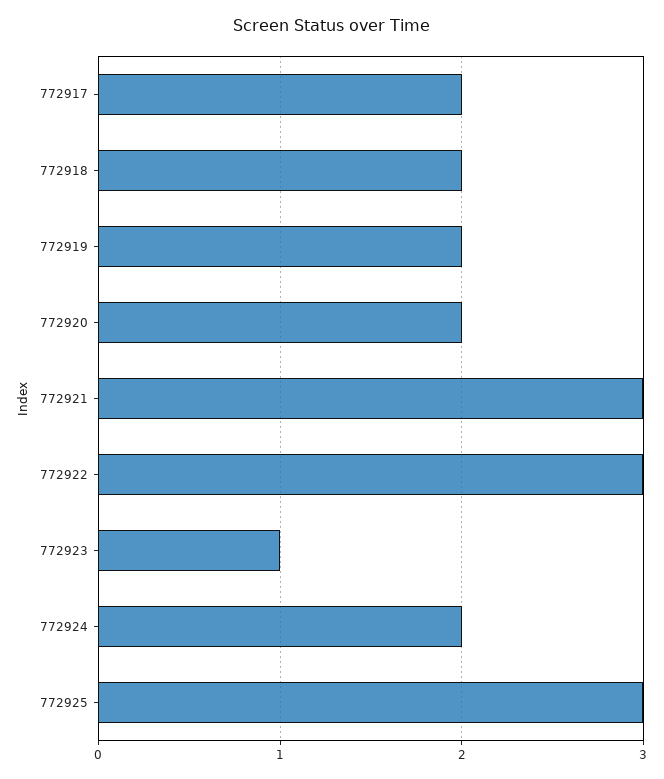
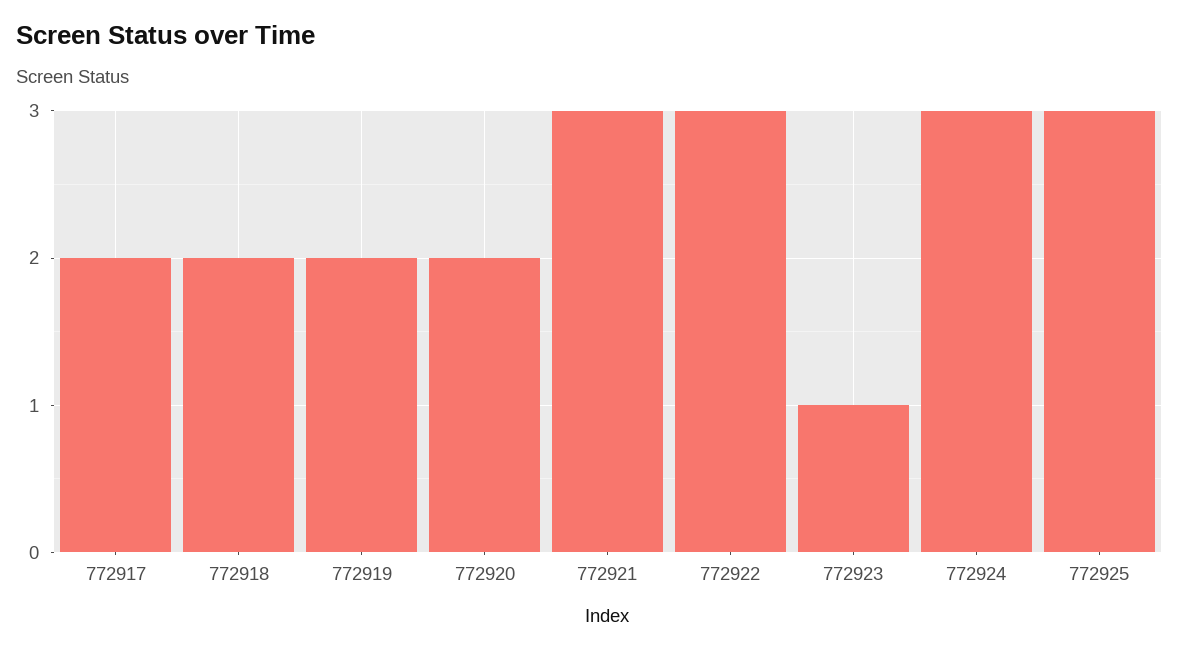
  {
    "772917": 2,
    "772918": 2,
    "772919": 2,
    "772920": 2,
    "772921": 3,
    "772922": 3,
    "772923": 1,
-   "772924": 2,
+   "772924": 3,
    "772925": 3
  }

